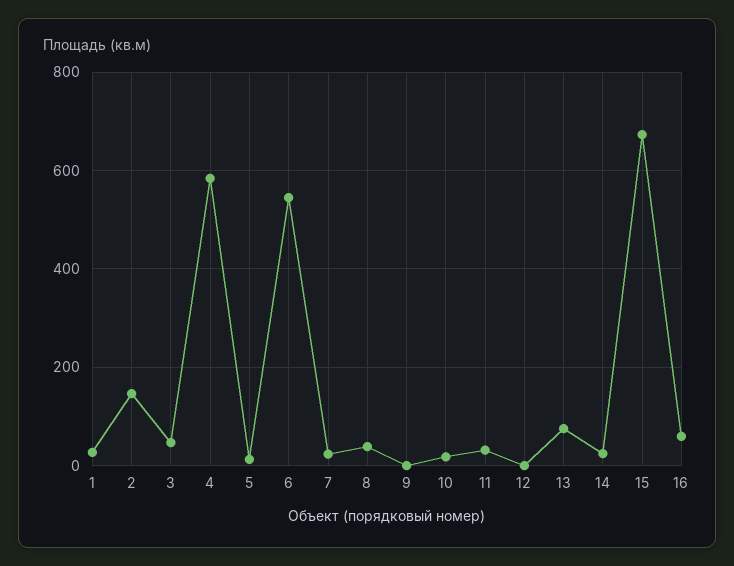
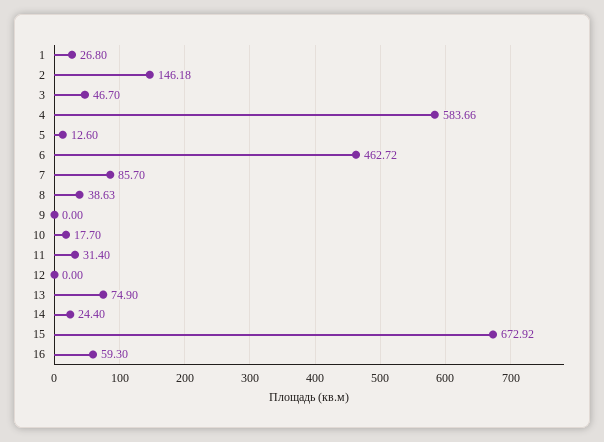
  {
    "1": 26.8,
    "2": 146.18,
    "3": 46.7,
    "4": 583.66,
    "5": 12.6,
-   "6": 540,
+   "6": 462.72,
-   "7": 20,
+   "7": 85.7,
    "8": 38.63,
    "9": 0,
    "10": 17.7,
    "11": 31.4,
    "12": 0,
    "13": 74.9,
    "14": 24.4,
    "15": 672.92,
    "16": 59.3
  }

